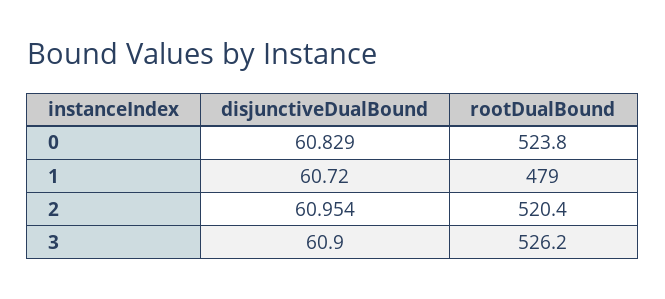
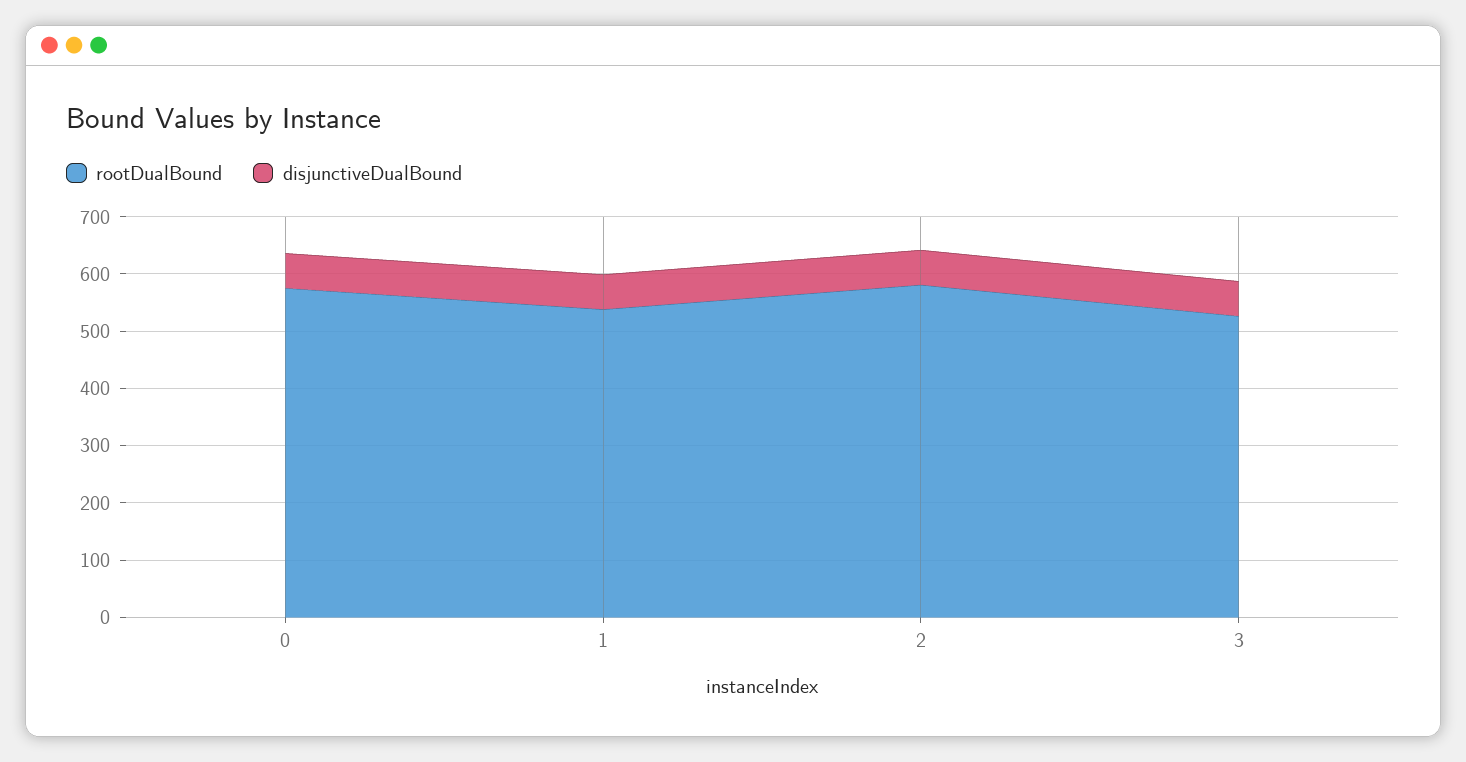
  {
    "disjunctiveDualBound": {
      "0": 60.829,
      "1": 60.72,
      "2": 60.954,
      "3": 60.9
    },
    "rootDualBound": {
-     "0": 523.8,
+     "0": 580,
-     "1": 479,
+     "1": 540,
-     "2": 520.4,
+     "2": 580,
      "3": 526.2
    }
  }

